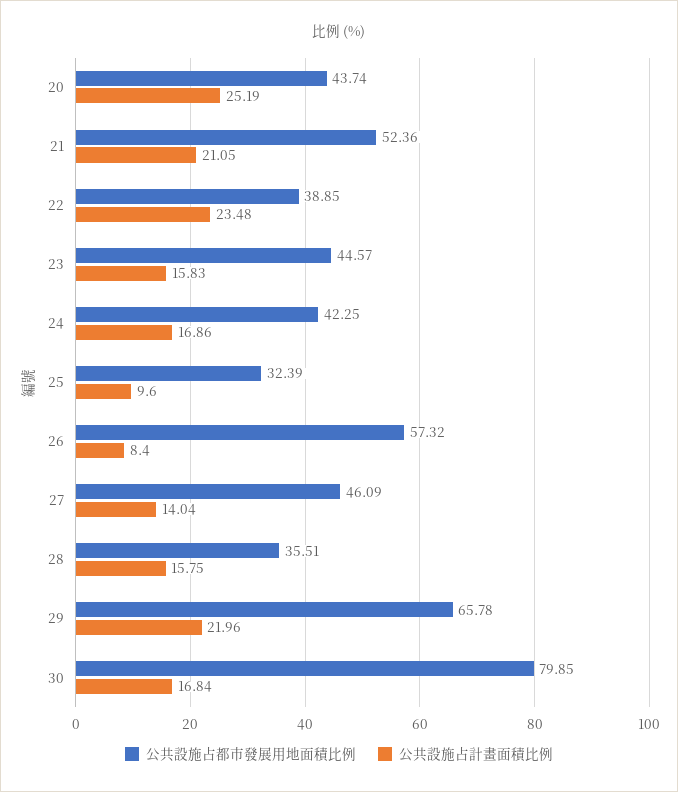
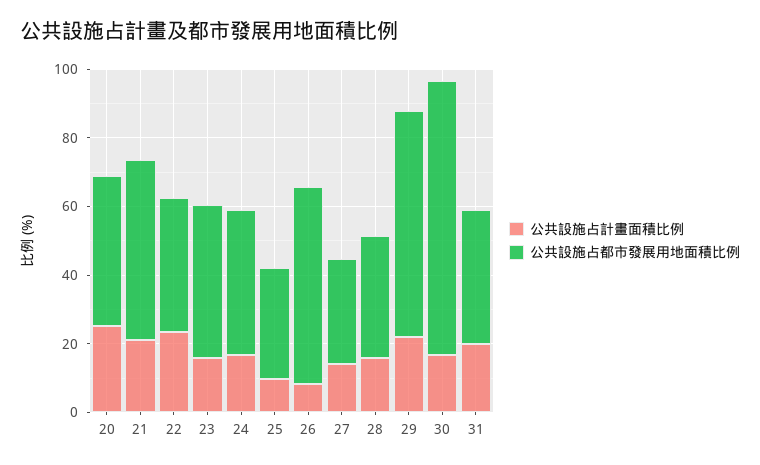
  {
    "公共設施占都市發展用地面積比例": {
      "20": 43.74,
      "21": 52.36,
      "22": 38.85,
      "23": 44.57,
      "24": 42.25,
      "25": 32.39,
      "26": 57.32,
-     "27": 46.09,
+     "27": 30,
      "28": 35.51,
      "29": 65.78,
-     "30": 79.85
+     "30": 79.85,
+     "31": 40
    },
    "公共設施占計畫面積比例": {
      "20": 25.19,
      "21": 21.05,
      "22": 23.48,
      "23": 15.83,
      "24": 16.86,
      "25": 9.6,
      "26": 8.4,
      "27": 14.04,
      "28": 15.75,
      "29": 21.96,
-     "30": 16.84
+     "30": 16.84,
+     "31": 20
    }
  }

